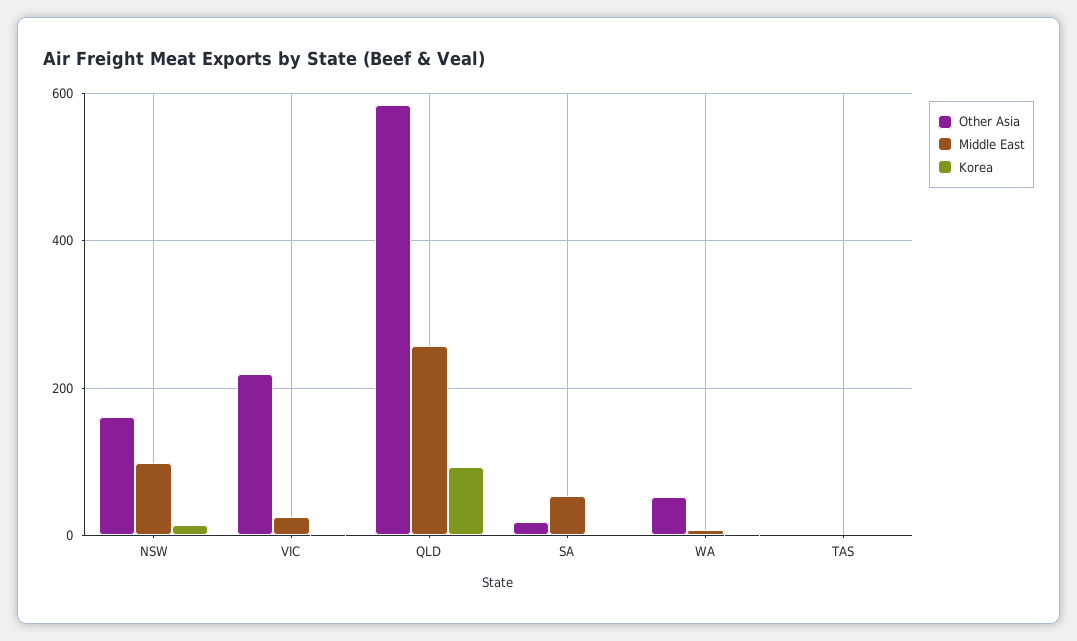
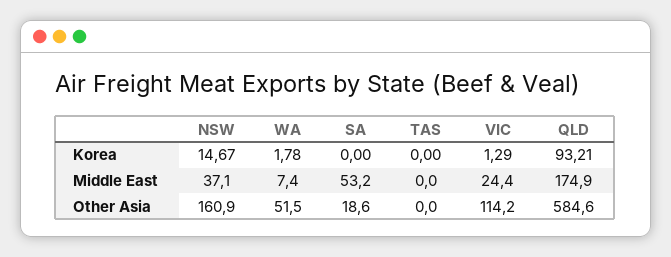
  {
    "Other Asia": {
      "NSW": 160.9,
-     "VIC": 220,
+     "VIC": 114.2,
      "QLD": 584.6,
      "SA": 18.6,
      "WA": 51.5,
      "TAS": 0
    },
    "Middle East": {
-     "NSW": 100,
+     "NSW": 37.1,
      "VIC": 24.4,
-     "QLD": 260,
+     "QLD": 174.9,
      "SA": 53.2,
      "WA": 7.4,
      "TAS": 0
    },
    "Korea": {
      "NSW": 14.67,
      "VIC": 1.29,
      "QLD": 93.21,
      "SA": 0,
      "WA": 1.78,
      "TAS": 0
    }
  }

